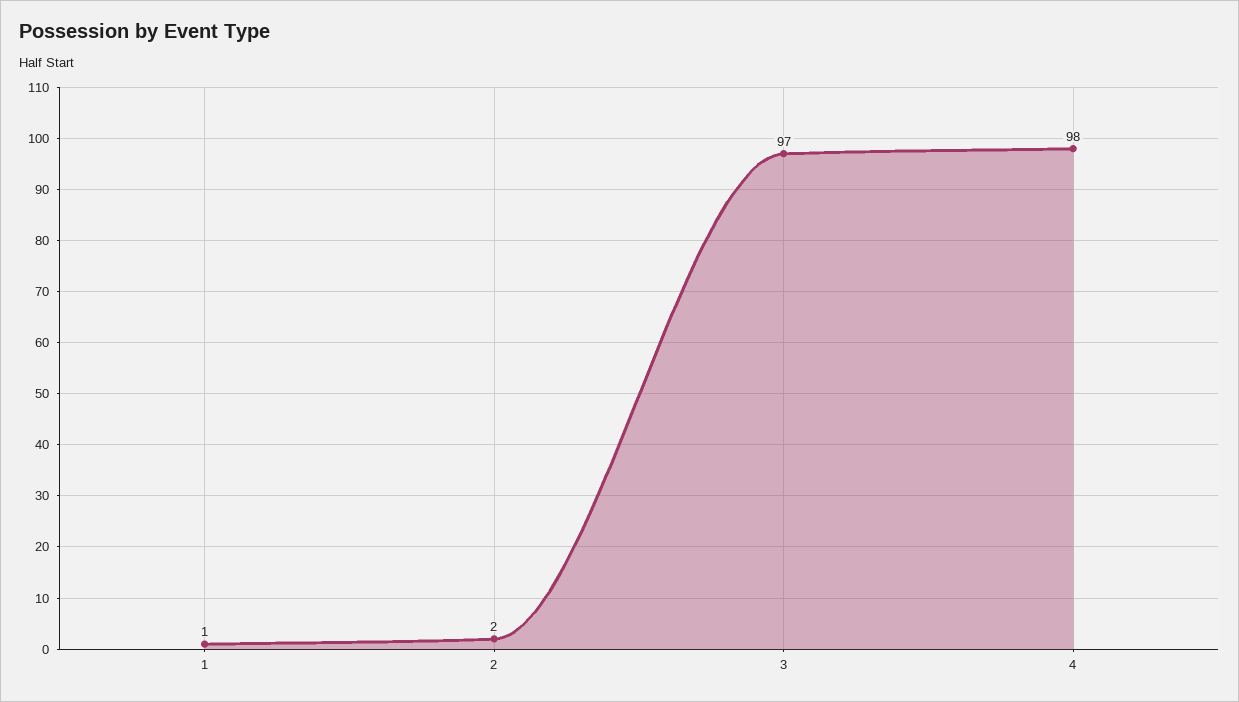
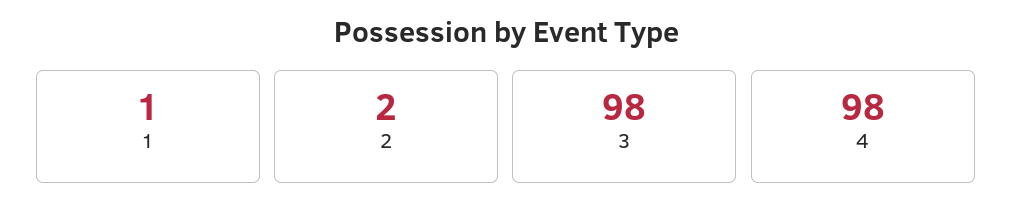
  {
    "1": 1,
    "2": 2,
-   "3": 97,
+   "3": 98,
    "4": 98
  }

